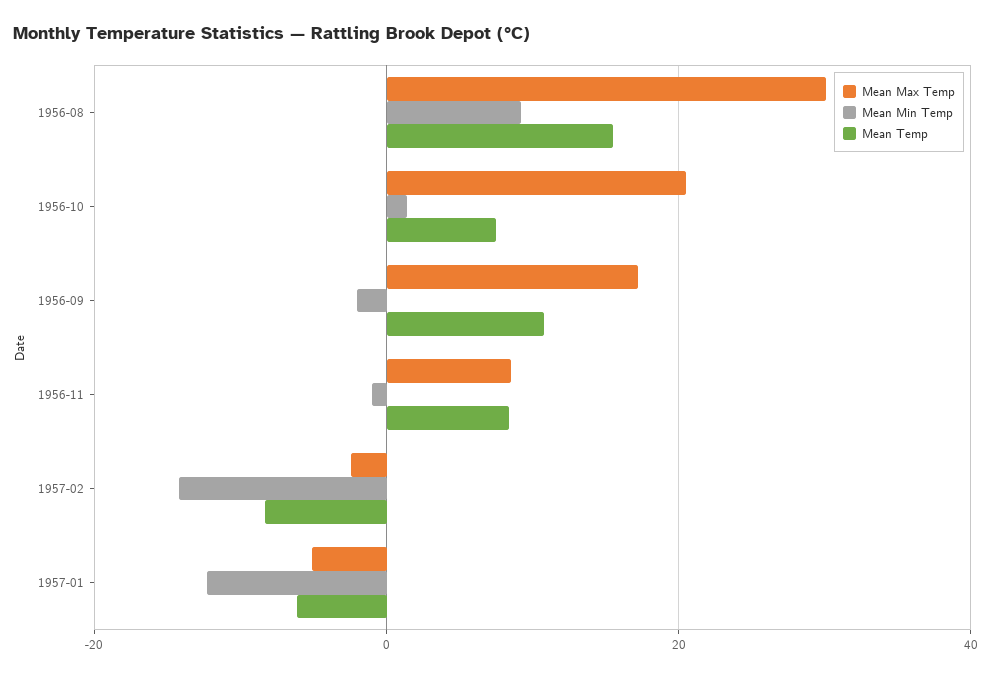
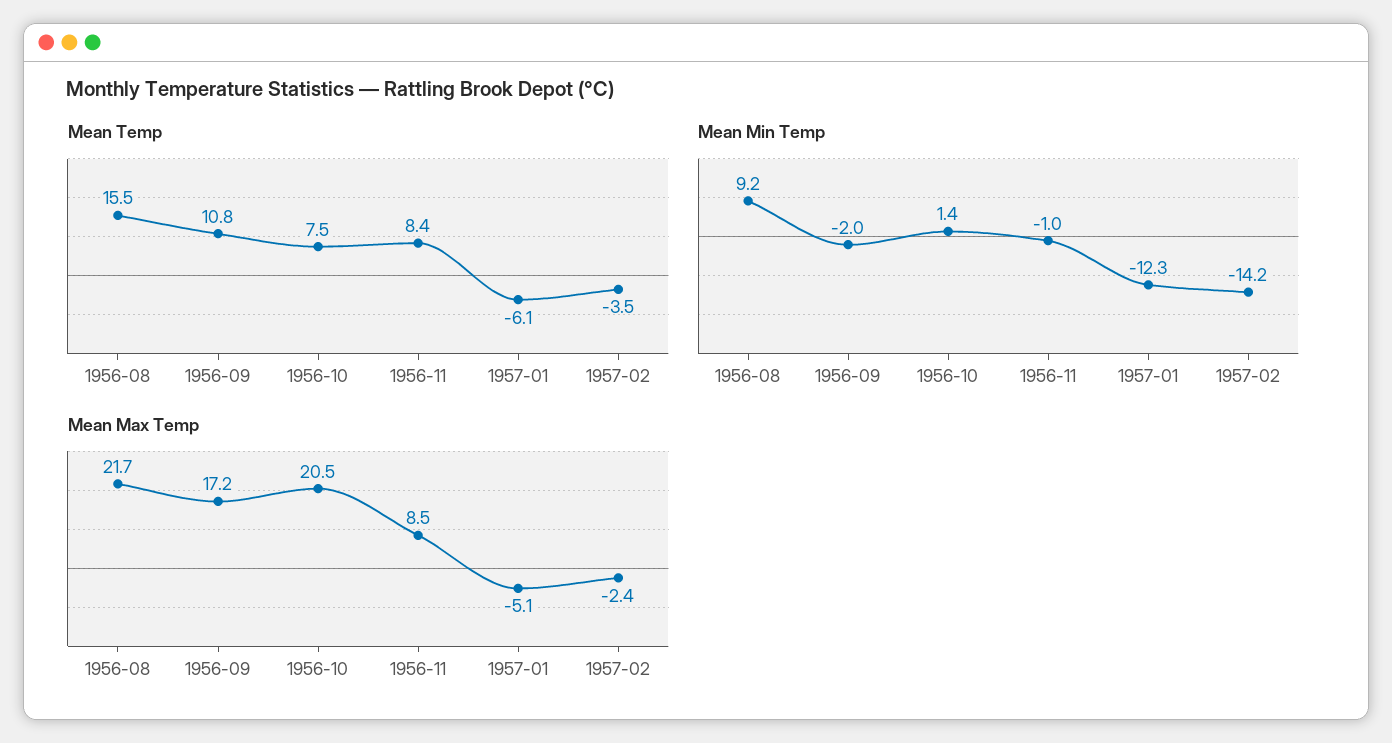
  {
    "Mean Max Temp": {
-     "1956-08": 30,
+     "1956-08": 21.7,
      "1956-10": 20.5,
      "1956-09": 17.2,
      "1956-11": 8.5,
      "1957-02": -2.4,
      "1957-01": -5.1
    },
    "Mean Min Temp": {
      "1956-08": 9.2,
      "1956-10": 1.4,
      "1956-09": -2,
      "1956-11": -1,
      "1957-02": -14.2,
      "1957-01": -12.3
    },
    "Mean Temp": {
      "1956-08": 15.5,
      "1956-10": 7.5,
      "1956-09": 10.8,
      "1956-11": 8.4,
-     "1957-02": -8,
+     "1957-02": -3.5,
      "1957-01": -6.1
    }
  }

